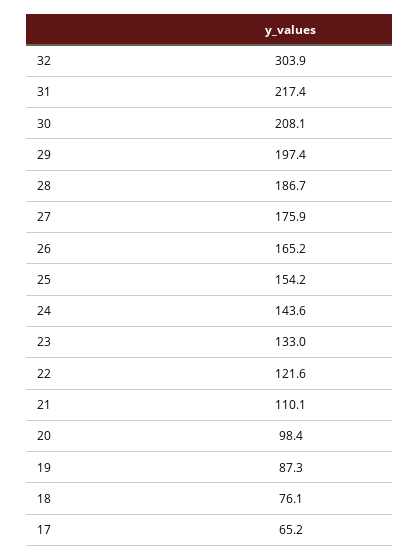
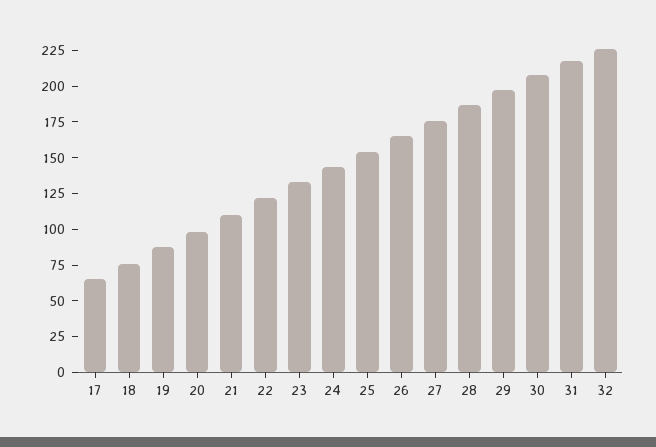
  {
-   "32": 303.9,
+   "32": 225,
    "31": 217.4,
    "30": 208.1,
    "29": 197.4,
    "28": 186.7,
    "27": 175.9,
    "26": 165.2,
    "25": 154.2,
    "24": 143.6,
    "23": 133,
    "22": 121.6,
    "21": 110.1,
    "20": 98.4,
    "19": 87.3,
    "18": 76.1,
    "17": 65.2
  }

